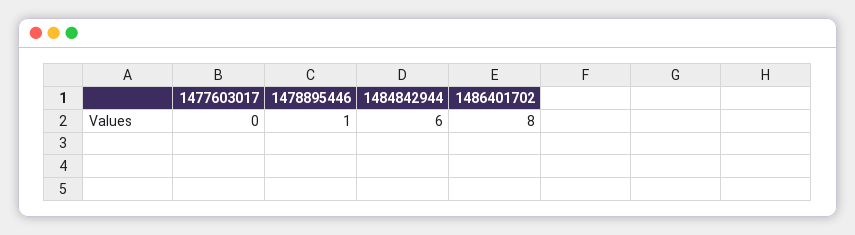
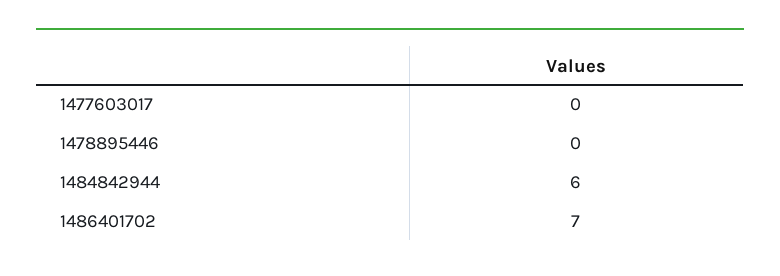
  {
    "1477603017": 0,
-   "1478895446": 1,
+   "1478895446": 0,
    "1484842944": 6,
-   "1486401702": 8
+   "1486401702": 7
  }

